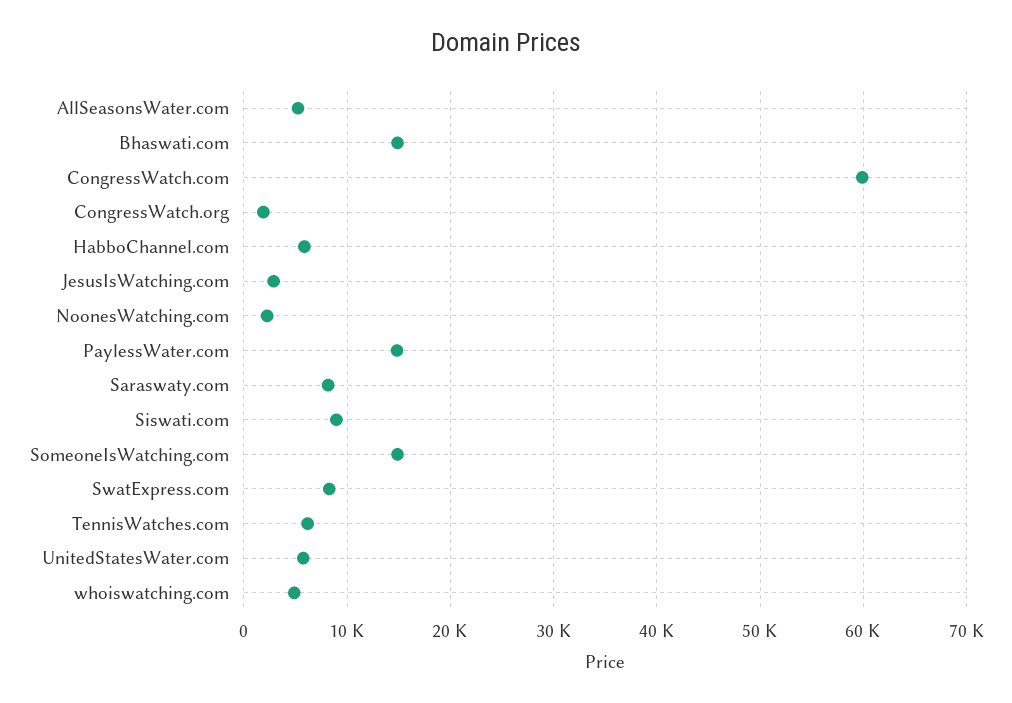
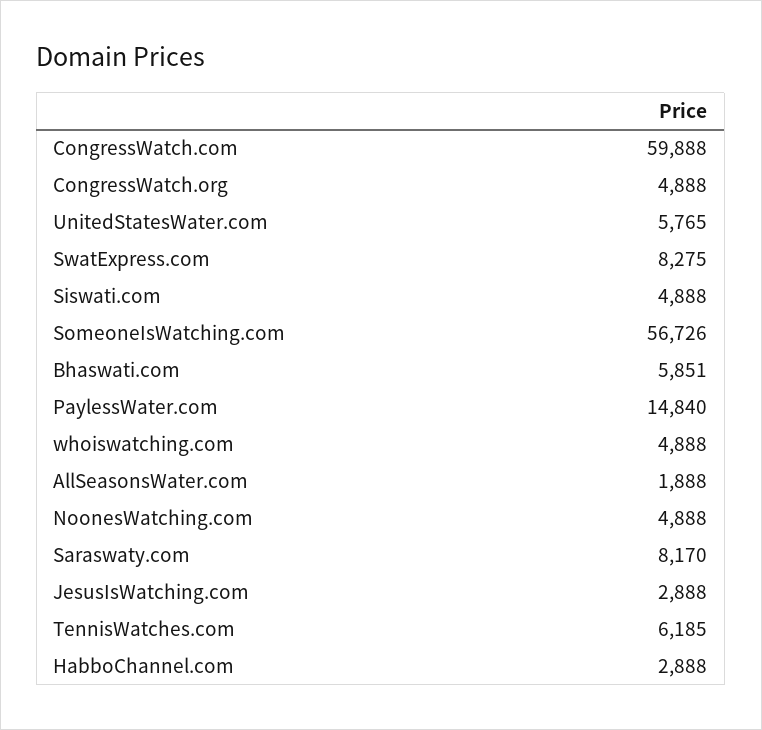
  {
-   "AllSeasonsWater.com": 5000,
+   "AllSeasonsWater.com": 1888,
-   "Bhaswati.com": 15000,
+   "Bhaswati.com": 5851,
    "CongressWatch.com": 59888,
-   "CongressWatch.org": 2000,
+   "CongressWatch.org": 4888,
-   "HabboChannel.com": 6000,
+   "HabboChannel.com": 2888,
    "JesusIsWatching.com": 2888,
-   "NoonesWatching.com": 2000,
+   "NoonesWatching.com": 4888,
    "PaylessWater.com": 14840,
    "Saraswaty.com": 8170,
-   "Siswati.com": 9000,
+   "Siswati.com": 4888,
-   "SomeoneIsWatching.com": 15000,
+   "SomeoneIsWatching.com": 56726,
    "SwatExpress.com": 8275,
    "TennisWatches.com": 6185,
    "UnitedStatesWater.com": 5765,
    "whoiswatching.com": 4888
  }

